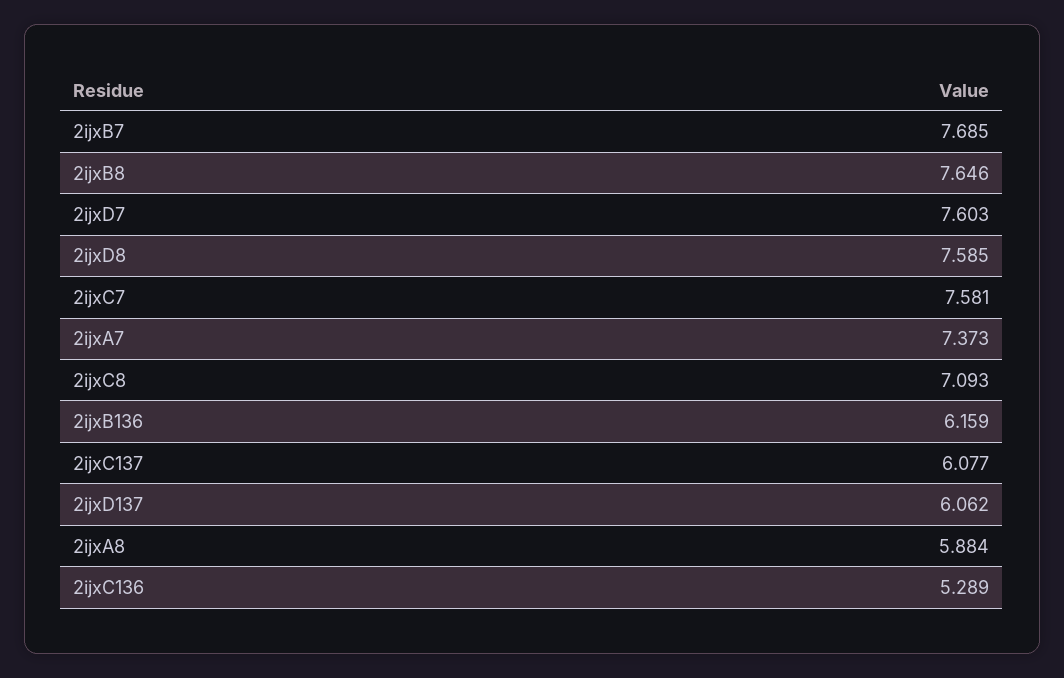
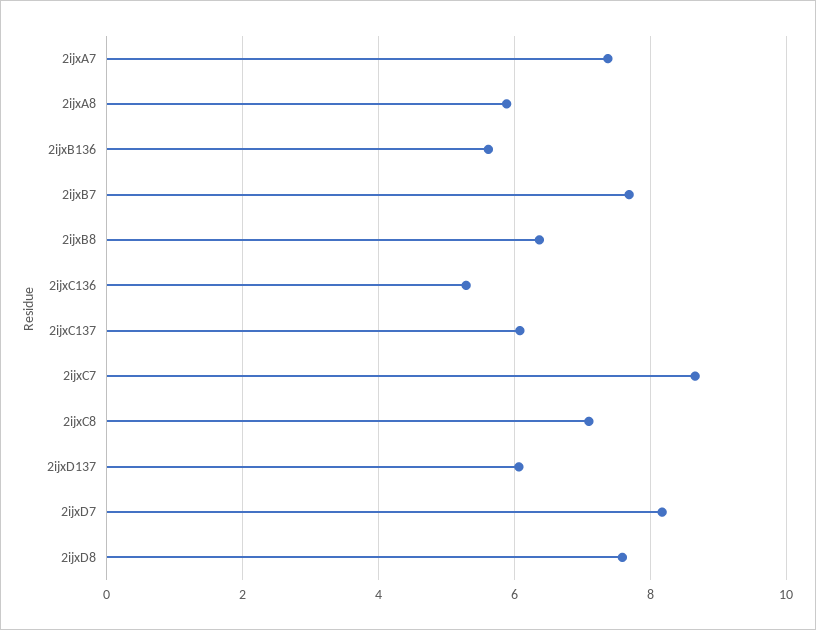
  {
    "2ijxB7": 7.685,
-   "2ijxB8": 7.646,
+   "2ijxB8": 6.4,
-   "2ijxD7": 7.603,
+   "2ijxD7": 8.2,
    "2ijxD8": 7.585,
-   "2ijxC7": 7.581,
+   "2ijxC7": 8.6,
    "2ijxA7": 7.373,
    "2ijxC8": 7.093,
-   "2ijxB136": 6.159,
+   "2ijxB136": 5.6,
    "2ijxC137": 6.077,
    "2ijxD137": 6.062,
    "2ijxA8": 5.884,
    "2ijxC136": 5.289
  }

